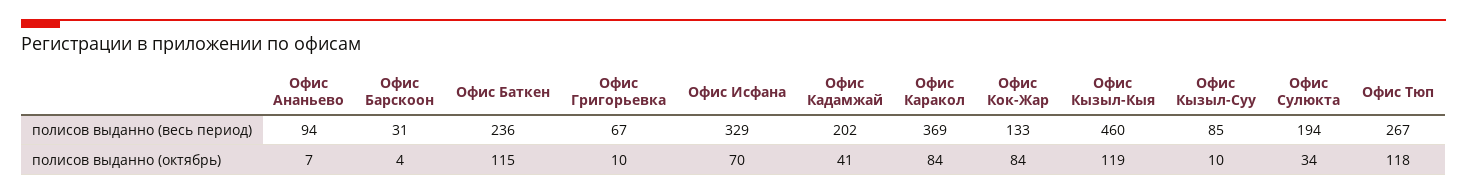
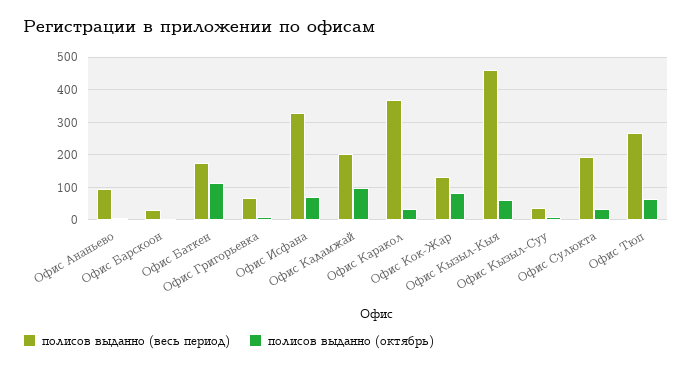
  {
    "полисов выданно (весь период)": {
      "Офис Ананьево": 94,
      "Офис Барскоон": 31,
-     "Офис Баткен": 236,
+     "Офис Баткен": 180,
      "Офис Григорьевка": 67,
      "Офис Исфана": 329,
      "Офис Кадамжай": 202,
      "Офис Каракол": 369,
      "Офис Кок-Жар": 133,
      "Офис Кызыл-Кыя": 460,
-     "Офис Кызыл-Суу": 85,
+     "Офис Кызыл-Суу": 40,
      "Офис Сулюкта": 194,
      "Офис Тюп": 267
    },
    "полисов выданно (октябрь)": {
      "Офис Ананьево": 7,
      "Офис Барскоон": 4,
      "Офис Баткен": 115,
      "Офис Григорьевка": 10,
      "Офис Исфана": 70,
-     "Офис Кадамжай": 41,
+     "Офис Кадамжай": 100,
-     "Офис Каракол": 84,
+     "Офис Каракол": 40,
      "Офис Кок-Жар": 84,
-     "Офис Кызыл-Кыя": 119,
+     "Офис Кызыл-Кыя": 60,
      "Офис Кызыл-Суу": 10,
      "Офис Сулюкта": 34,
-     "Офис Тюп": 118
+     "Офис Тюп": 60
    }
  }

